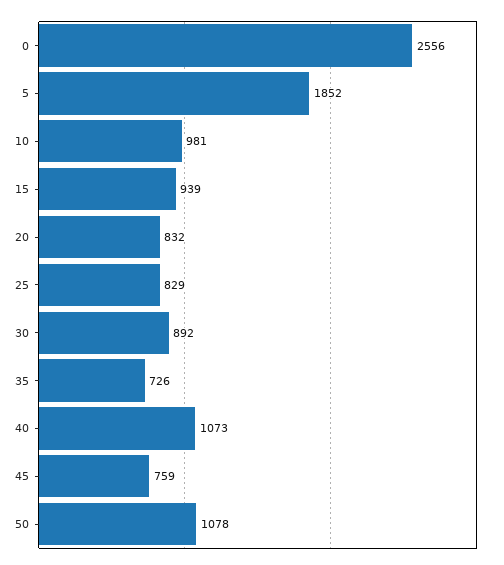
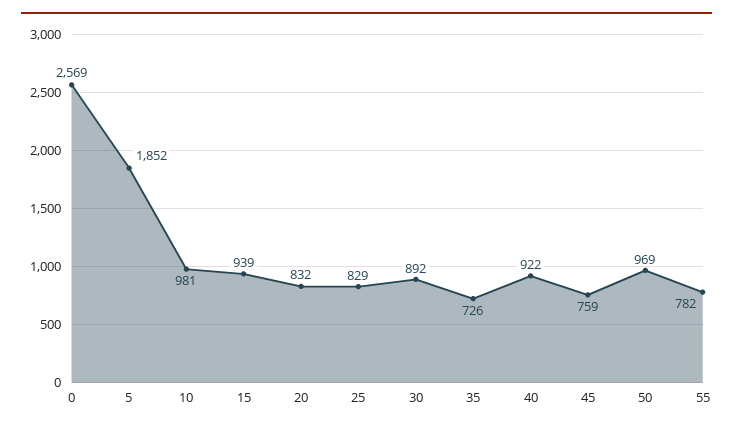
  {
-   "0": 2556,
+   "0": 2569,
    "5": 1852,
    "10": 981,
    "15": 939,
    "20": 832,
    "25": 829,
    "30": 892,
    "35": 726,
-   "40": 1073,
+   "40": 922,
    "45": 759,
-   "50": 1078
+   "50": 969,
+   "55": 782
  }

